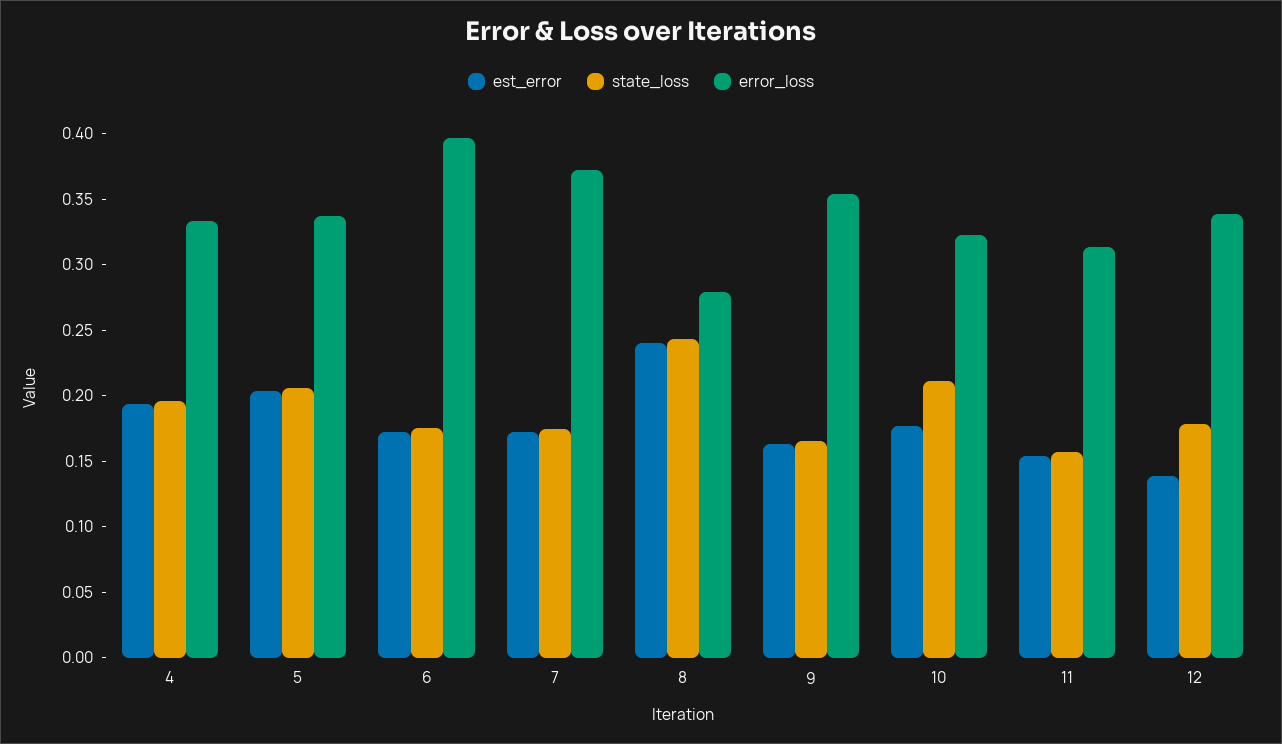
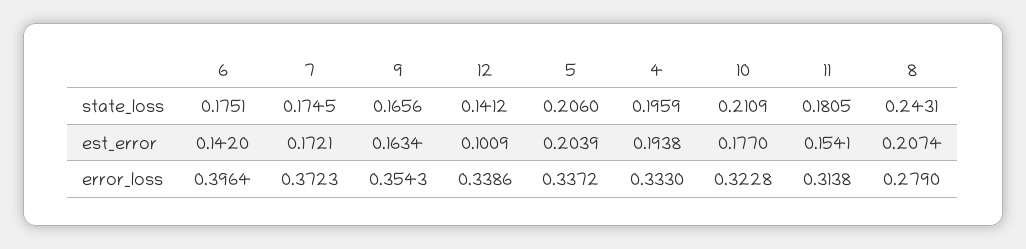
  {
    "est_error": {
      "4": 0.1938,
      "5": 0.2039,
-     "6": 0.17,
+     "6": 0.142,
      "7": 0.1721,
-     "8": 0.24,
+     "8": 0.2074,
      "9": 0.1634,
      "10": 0.177,
      "11": 0.1541,
-     "12": 0.14
+     "12": 0.1009
    },
    "state_loss": {
      "4": 0.1959,
      "5": 0.206,
      "6": 0.1751,
      "7": 0.1745,
      "8": 0.2431,
      "9": 0.1656,
      "10": 0.2109,
-     "11": 0.16,
+     "11": 0.1805,
-     "12": 0.18
+     "12": 0.1412
    },
    "error_loss": {
      "4": 0.333,
      "5": 0.3372,
      "6": 0.3964,
      "7": 0.3723,
      "8": 0.279,
      "9": 0.3543,
      "10": 0.3228,
      "11": 0.3138,
      "12": 0.3386
    }
  }

